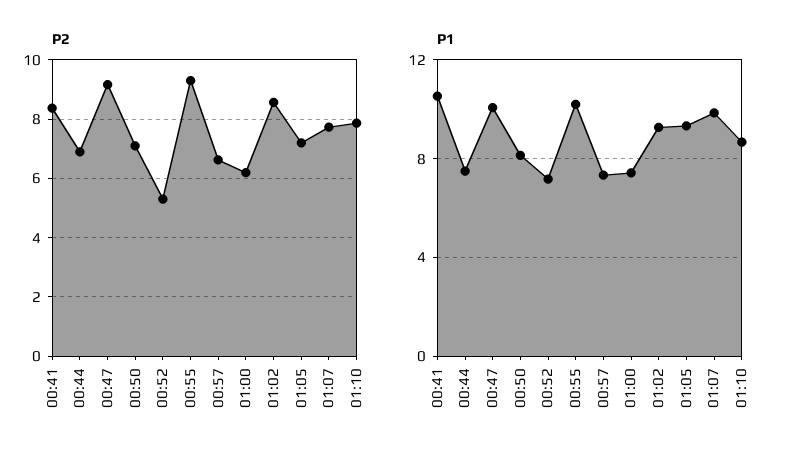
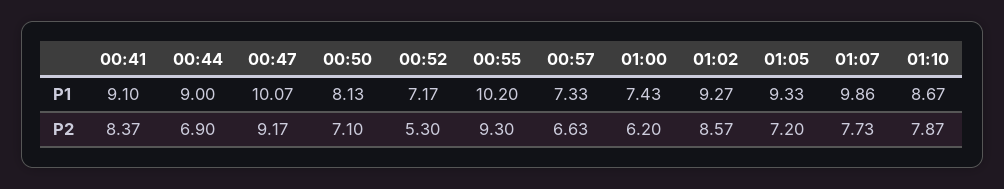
  {
    "P2": {
      "00:41": 8.37,
      "00:44": 6.9,
      "00:47": 9.17,
      "00:50": 7.1,
      "00:52": 5.3,
      "00:55": 9.3,
      "00:57": 6.63,
      "01:00": 6.2,
      "01:02": 8.57,
      "01:05": 7.2,
      "01:07": 7.73,
      "01:10": 7.87
    },
    "P1": {
-     "00:41": 10.5,
+     "00:41": 9.1,
-     "00:44": 7.5,
+     "00:44": 9,
      "00:47": 10.07,
      "00:50": 8.13,
      "00:52": 7.17,
      "00:55": 10.2,
      "00:57": 7.33,
      "01:00": 7.43,
      "01:02": 9.27,
      "01:05": 9.33,
      "01:07": 9.86,
      "01:10": 8.67
    }
  }

